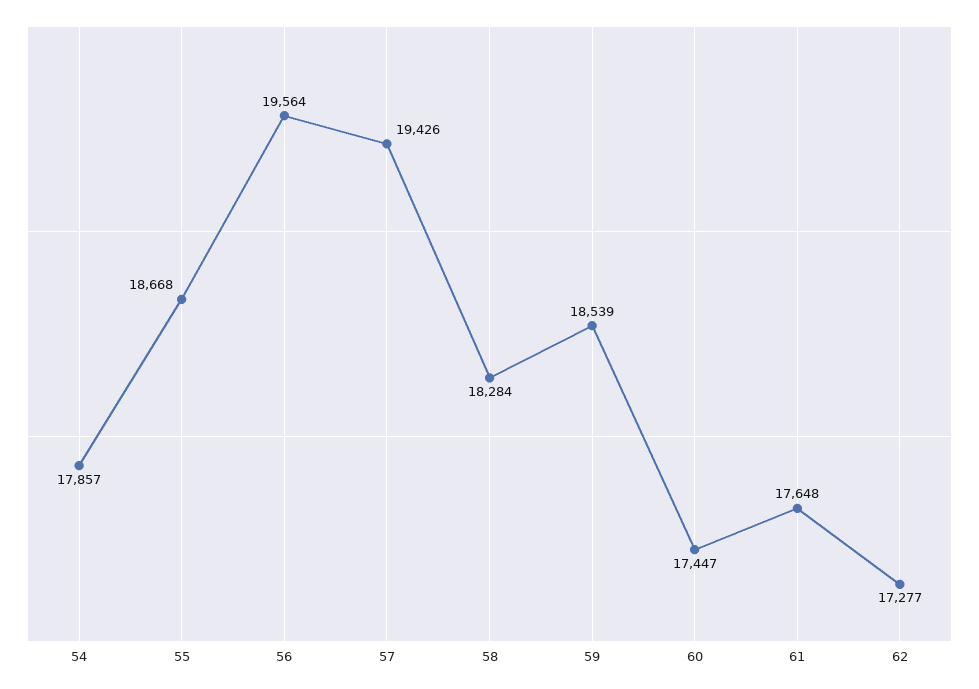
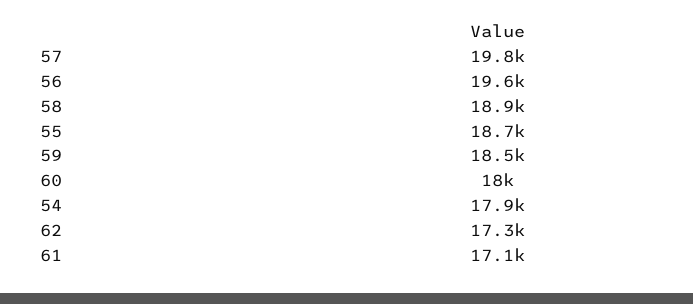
  {
    "54": 17857,
    "55": 18668,
    "56": 19564,
-   "57": 19426,
+   "57": 19800,
-   "58": 18284,
+   "58": 18900,
    "59": 18539,
-   "60": 17447,
+   "60": 18000,
-   "61": 17648,
+   "61": 17100,
    "62": 17277
  }

